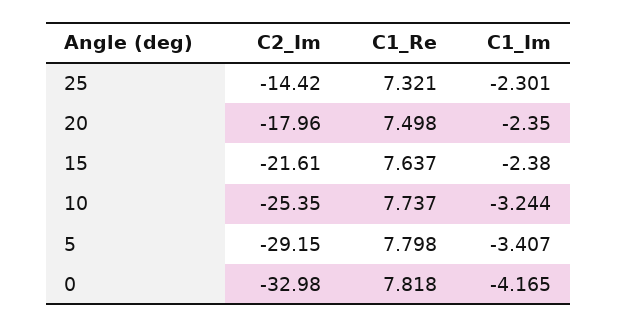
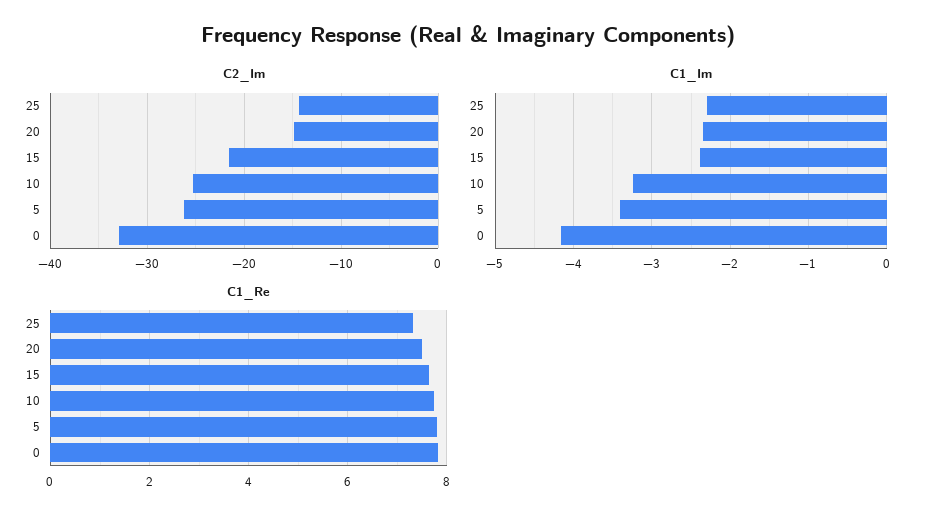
  {
    "C2_Im": {
      "25": -14.42,
-     "20": -17.96,
+     "20": -15,
      "15": -21.61,
      "10": -25.35,
-     "5": -29.15,
+     "5": -26,
      "0": -32.98
    },
    "C1_Re": {
      "25": 7.321,
      "20": 7.498,
      "15": 7.637,
      "10": 7.737,
      "5": 7.798,
      "0": 7.818
    },
    "C1_Im": {
      "25": -2.301,
      "20": -2.35,
      "15": -2.38,
      "10": -3.244,
      "5": -3.407,
      "0": -4.165
    }
  }

